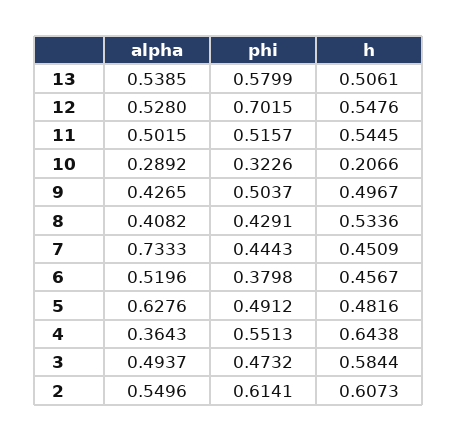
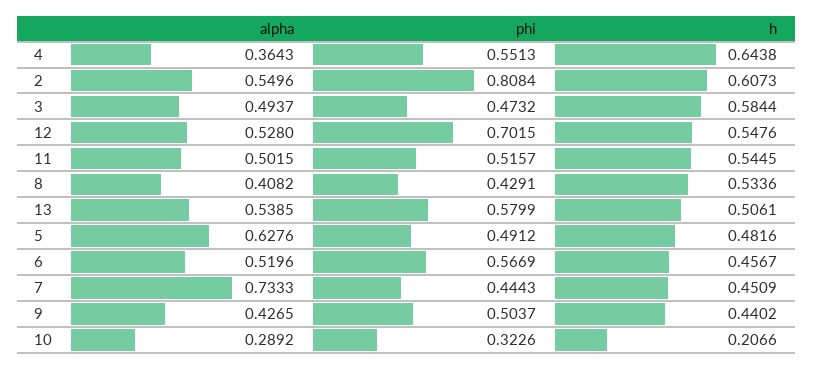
  {
    "alpha": {
      "13": 0.5385,
      "12": 0.528,
      "11": 0.5015,
      "10": 0.2892,
      "9": 0.4265,
      "8": 0.4082,
      "7": 0.7333,
      "6": 0.5196,
      "5": 0.6276,
      "4": 0.3643,
      "3": 0.4937,
      "2": 0.5496
    },
    "phi": {
      "13": 0.5799,
      "12": 0.7015,
      "11": 0.5157,
      "10": 0.3226,
      "9": 0.5037,
      "8": 0.4291,
      "7": 0.4443,
-     "6": 0.3798,
+     "6": 0.5669,
      "5": 0.4912,
      "4": 0.5513,
      "3": 0.4732,
-     "2": 0.6141
+     "2": 0.8084
    },
    "h": {
      "13": 0.5061,
      "12": 0.5476,
      "11": 0.5445,
      "10": 0.2066,
-     "9": 0.4967,
+     "9": 0.4402,
      "8": 0.5336,
      "7": 0.4509,
      "6": 0.4567,
      "5": 0.4816,
      "4": 0.6438,
      "3": 0.5844,
      "2": 0.6073
    }
  }

